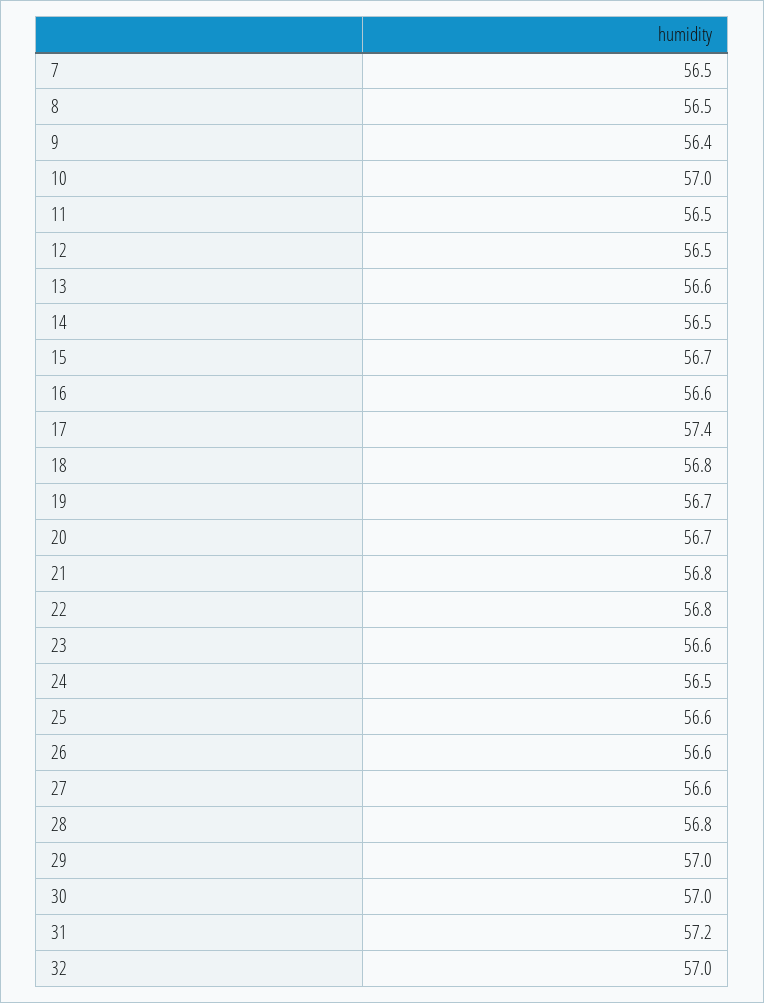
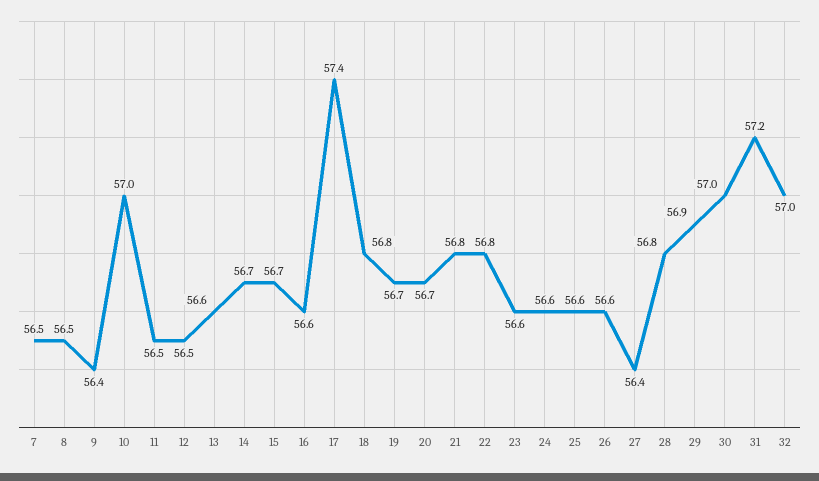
  {
    "7": 56.5,
    "8": 56.5,
    "9": 56.4,
    "10": 57,
    "11": 56.5,
    "12": 56.5,
    "13": 56.6,
-   "14": 56.5,
+   "14": 56.7,
    "15": 56.7,
    "16": 56.6,
    "17": 57.4,
    "18": 56.8,
    "19": 56.7,
    "20": 56.7,
    "21": 56.8,
    "22": 56.8,
    "23": 56.6,
-   "24": 56.5,
+   "24": 56.6,
    "25": 56.6,
    "26": 56.6,
-   "27": 56.6,
+   "27": 56.4,
    "28": 56.8,
-   "29": 57,
+   "29": 56.9,
    "30": 57,
    "31": 57.2,
    "32": 57
  }

